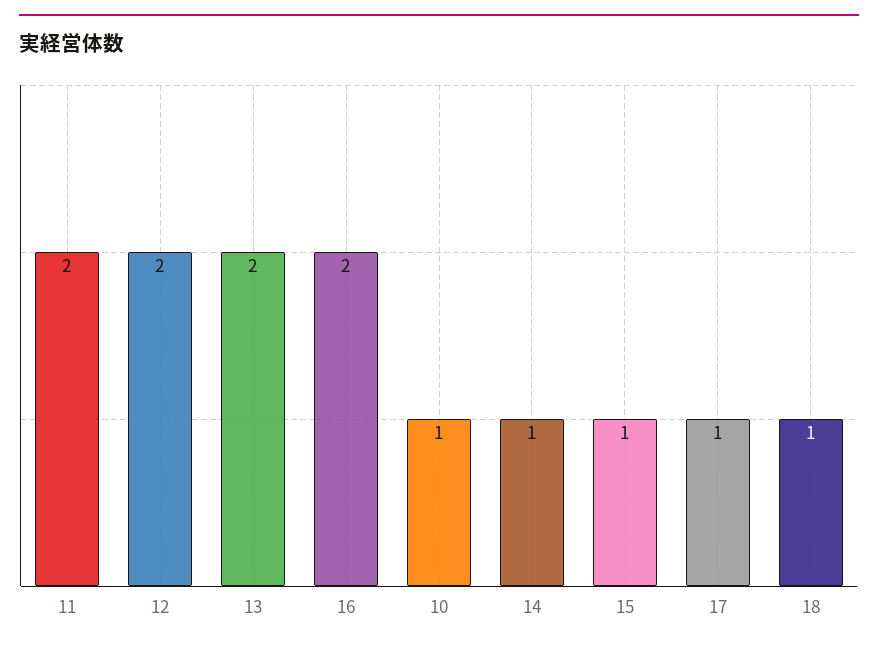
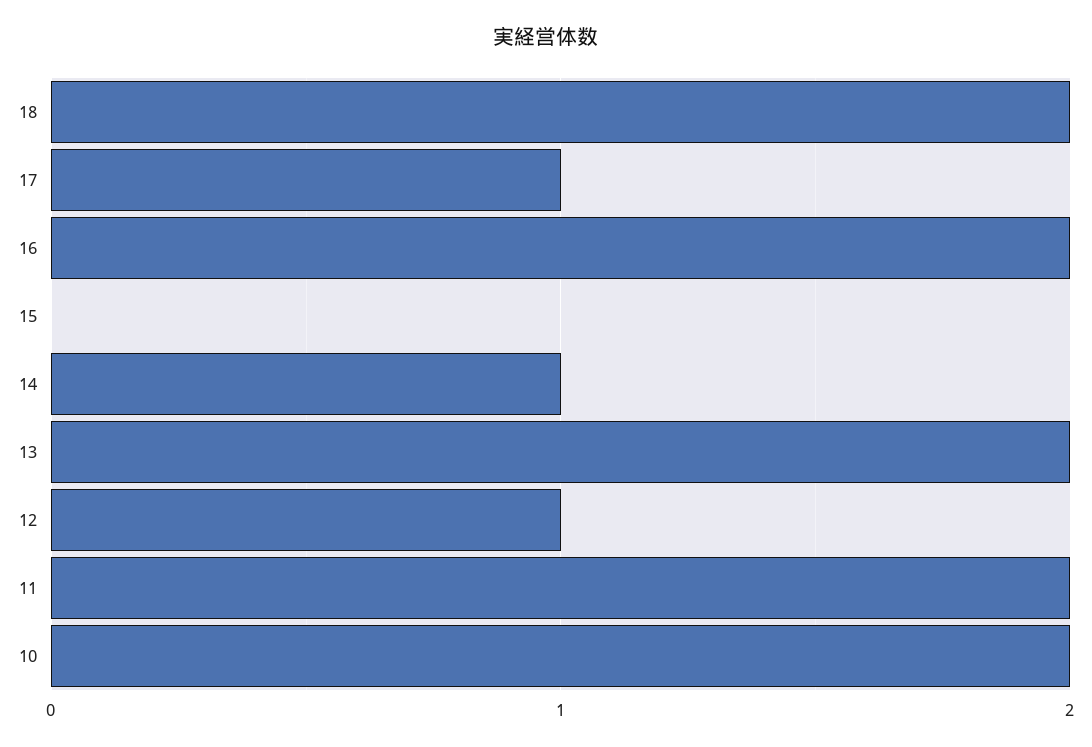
  {
    "11": 2,
-   "12": 2,
+   "12": 1,
    "13": 2,
    "16": 2,
-   "10": 1,
+   "10": 2,
    "14": 1,
-   "15": 1,
+   "15": 0,
    "17": 1,
-   "18": 1
+   "18": 2
  }

